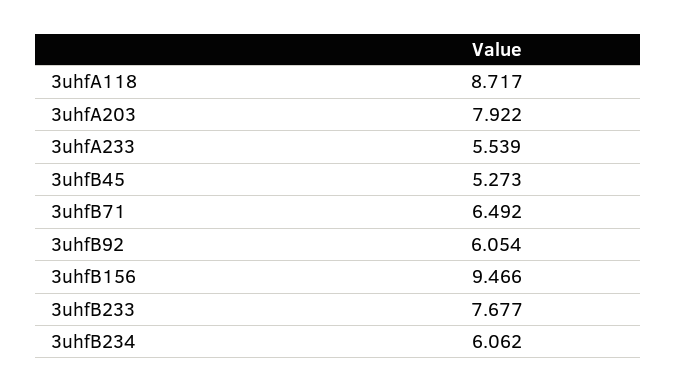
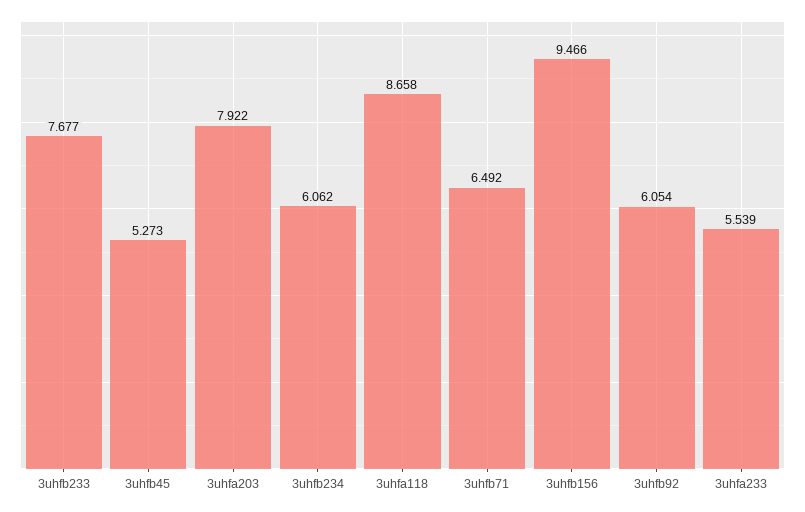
  {
-   "3uhfA118": 8.717,
+   "3uhfA118": 8.658,
    "3uhfA203": 7.922,
    "3uhfA233": 5.539,
    "3uhfB45": 5.273,
    "3uhfB71": 6.492,
    "3uhfB92": 6.054,
    "3uhfB156": 9.466,
    "3uhfB233": 7.677,
    "3uhfB234": 6.062
  }

